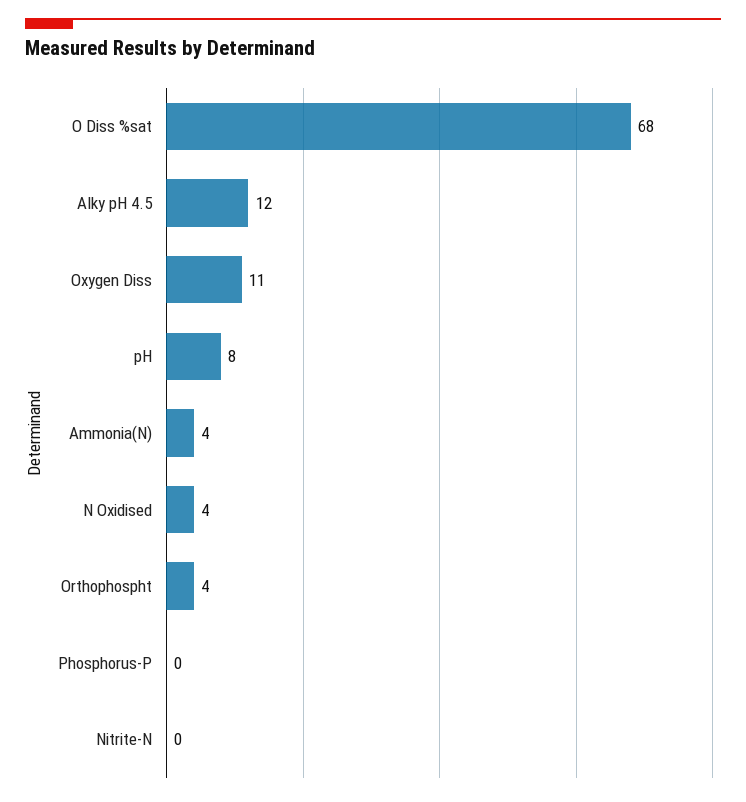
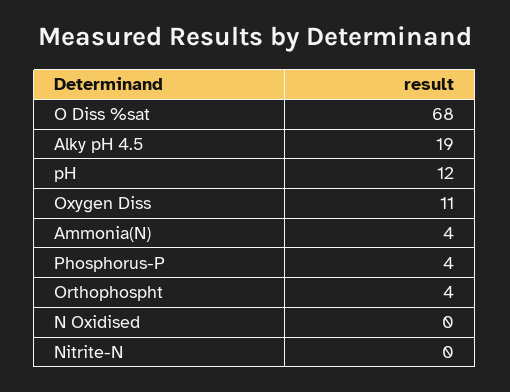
  {
    "O Diss %sat": 68,
-   "Alky pH 4.5": 12,
+   "Alky pH 4.5": 19,
    "Oxygen Diss": 11,
-   "pH": 8,
+   "pH": 12,
    "Ammonia(N)": 4,
-   "N Oxidised": 4,
+   "N Oxidised": 0,
    "Orthophospht": 4,
-   "Phosphorus-P": 0,
+   "Phosphorus-P": 4,
    "Nitrite-N": 0
  }

